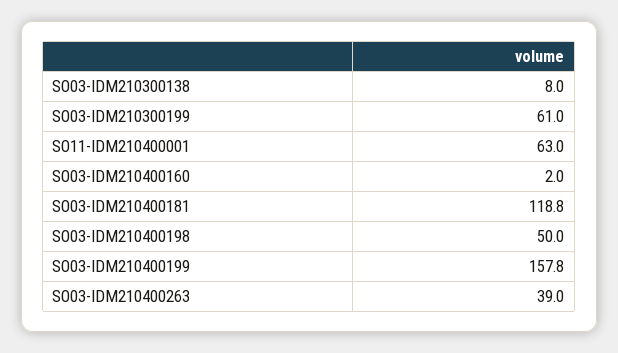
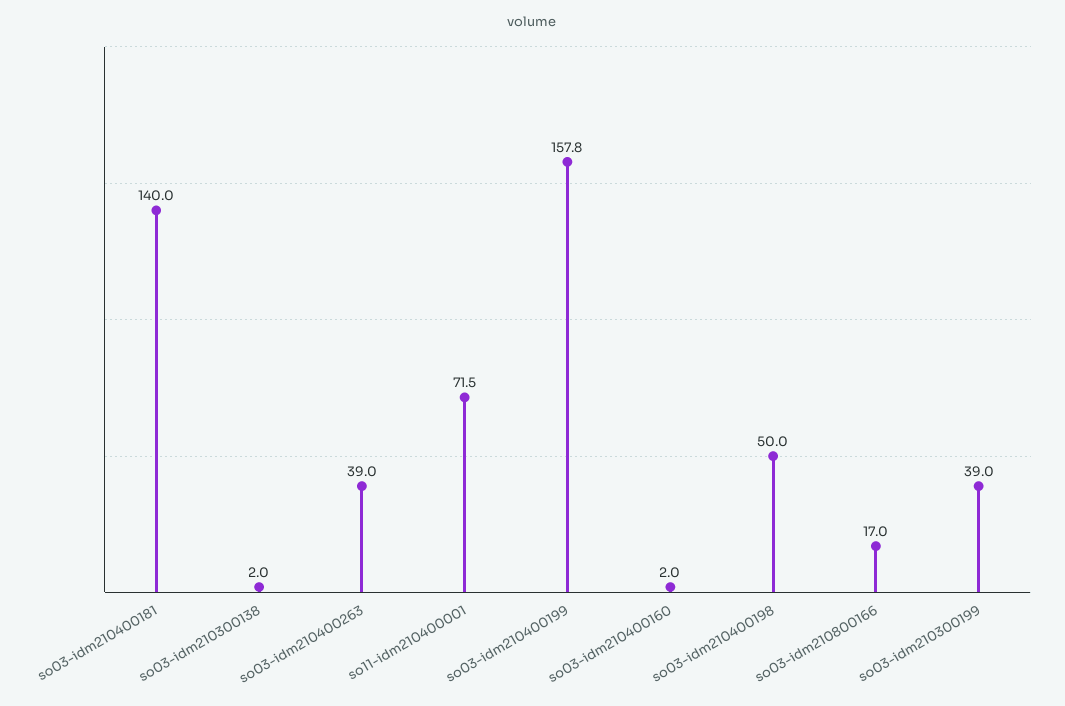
  {
-   "SO03-IDM210300138": 8,
+   "SO03-IDM210300138": 2,
-   "SO03-IDM210300199": 61,
+   "SO03-IDM210300199": 39,
-   "SO11-IDM210400001": 63,
+   "SO11-IDM210400001": 71.5,
    "SO03-IDM210400160": 2,
-   "SO03-IDM210400181": 118.8,
+   "SO03-IDM210400181": 140,
    "SO03-IDM210400198": 50,
    "SO03-IDM210400199": 157.8,
-   "SO03-IDM210400263": 39
+   "SO03-IDM210400263": 39,
+   "so03-idm210800166": 17
  }

